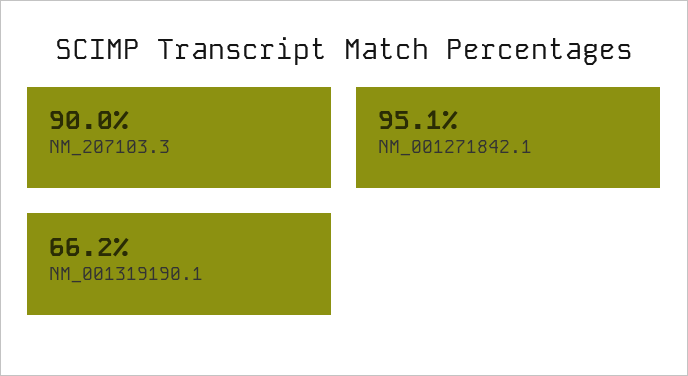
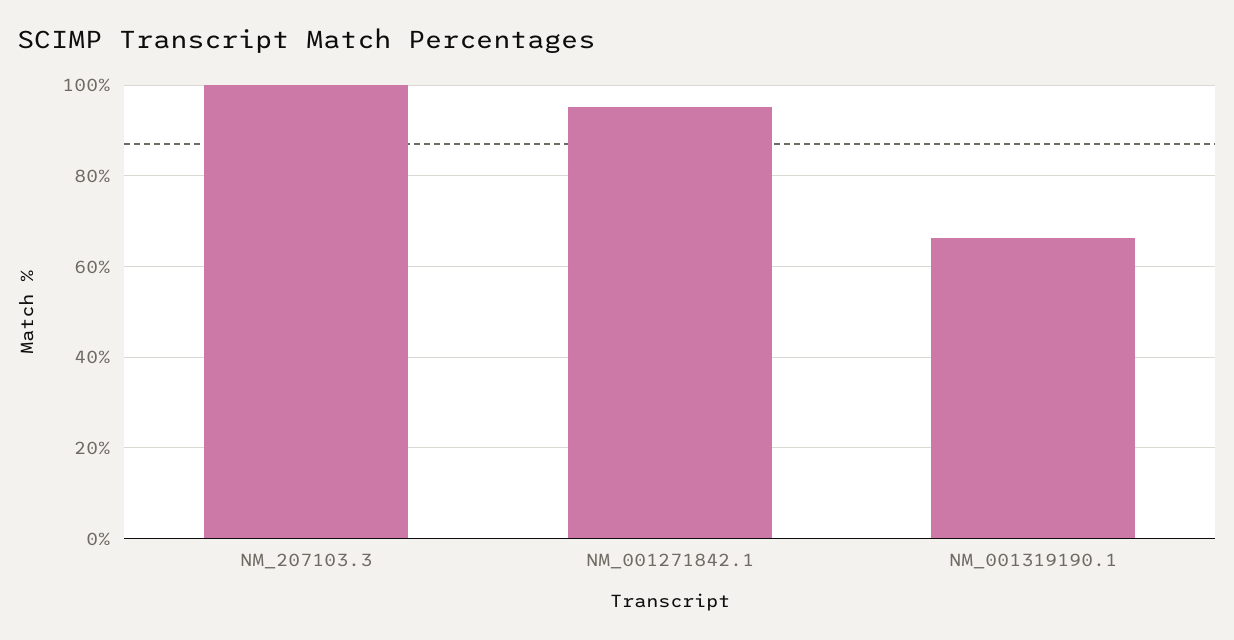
  {
-   "NM_207103.3": 90,
+   "NM_207103.3": 100,
    "NM_001271842.1": 95.1,
    "NM_001319190.1": 66.2
  }

